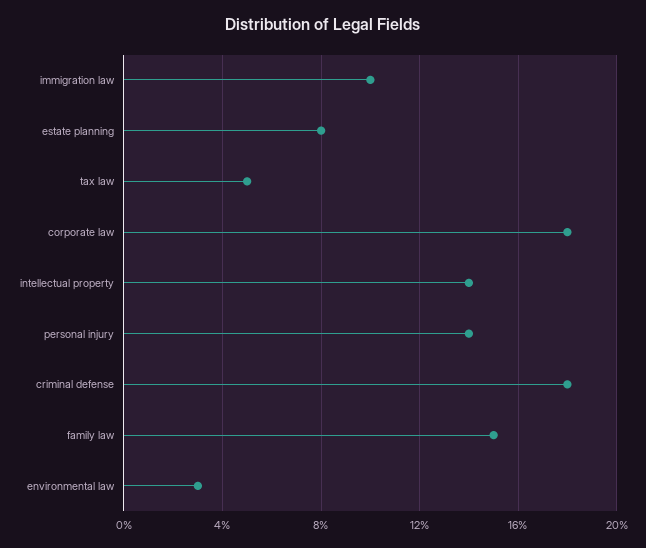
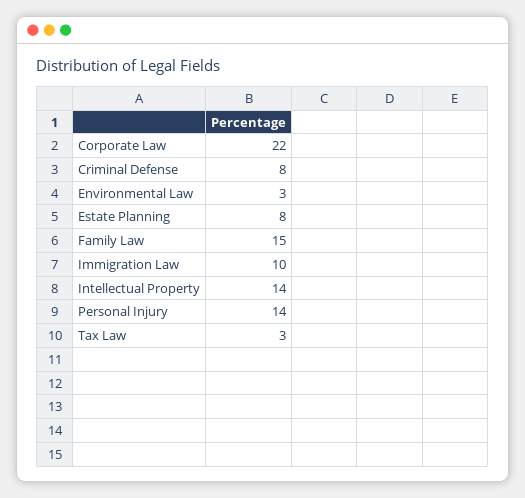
  {
    "immigration law": 10,
    "estate planning": 8,
-   "tax law": 5,
+   "tax law": 3,
-   "corporate law": 18,
+   "corporate law": 22,
    "intellectual property": 14,
    "personal injury": 14,
-   "criminal defense": 18,
+   "criminal defense": 8,
    "family law": 15,
    "environmental law": 3
  }

